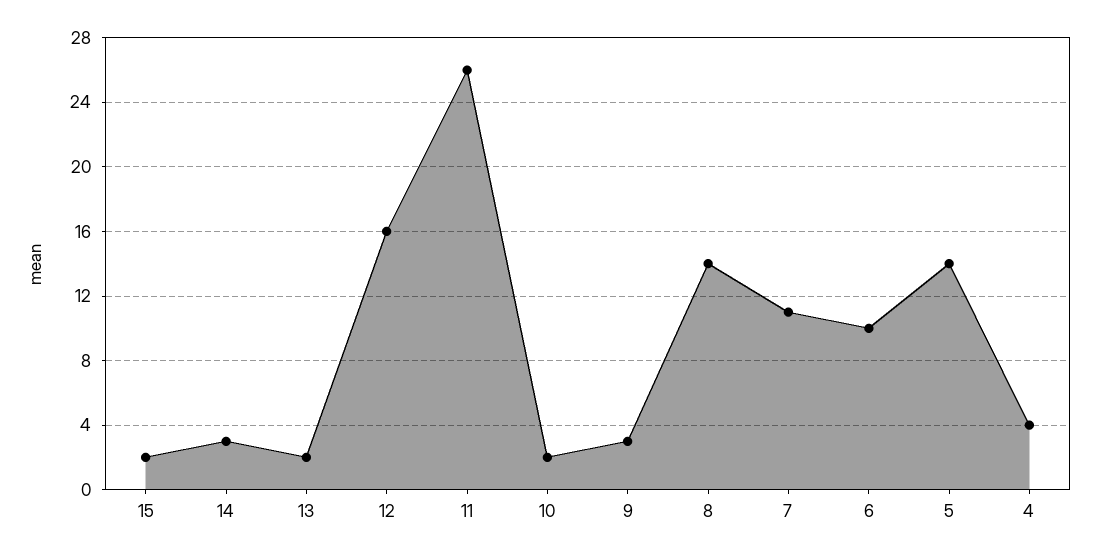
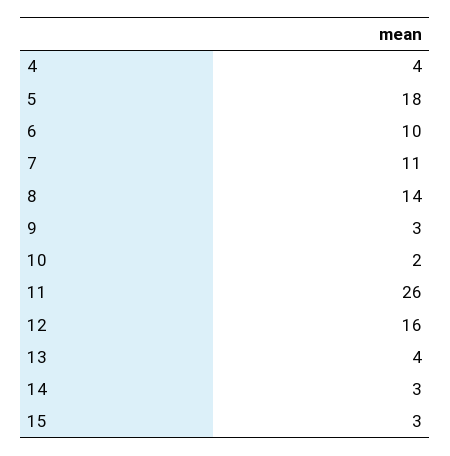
  {
-   "15": 2,
+   "15": 3,
    "14": 3,
-   "13": 2,
+   "13": 4,
    "12": 16,
    "11": 26,
    "10": 2,
    "9": 3,
    "8": 14,
    "7": 11,
    "6": 10,
-   "5": 14,
+   "5": 18,
    "4": 4
  }

